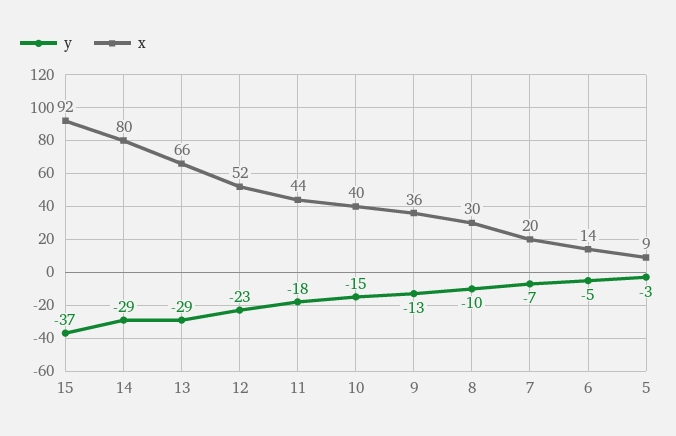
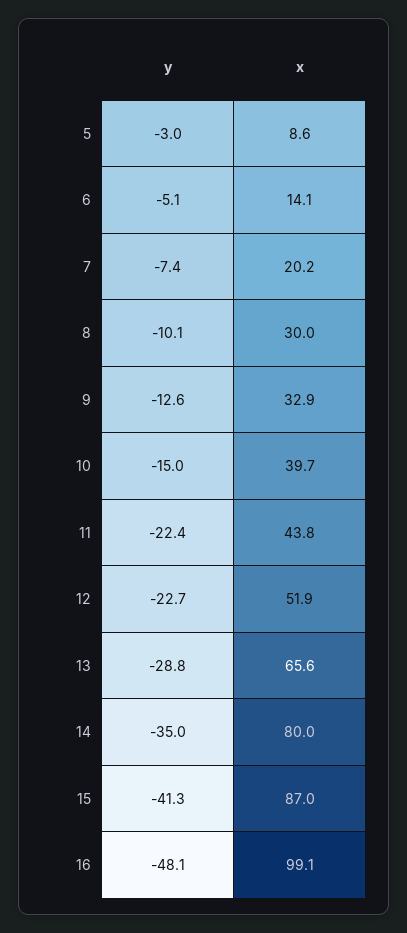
  {
    "y": {
-     "15": -37,
+     "15": -41.3,
-     "14": -29,
+     "14": -35,
      "13": -28.8,
      "12": -22.7,
-     "11": -18,
+     "11": -22.4,
      "10": -15,
      "9": -12.6,
      "8": -10.1,
      "7": -7.4,
      "6": -5.1,
-     "5": -3
+     "5": -3,
+     "16": -48.1
    },
    "x": {
-     "15": 92,
+     "15": 87,
      "14": 80,
      "13": 65.6,
      "12": 51.9,
      "11": 43.8,
      "10": 39.7,
-     "9": 36,
+     "9": 32.9,
      "8": 30,
      "7": 20.2,
      "6": 14.1,
-     "5": 8.6
+     "5": 8.6,
+     "16": 99.1
    }
  }

